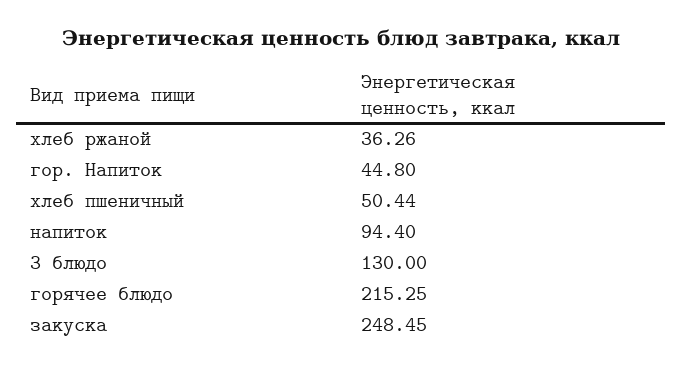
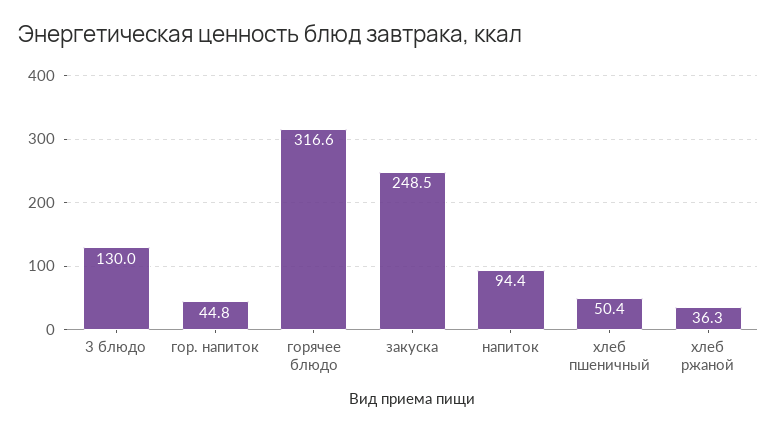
  {
    "хлеб ржаной": 36.26,
    "гор. Напиток": 44.8,
    "хлеб пшеничный": 50.44,
    "напиток": 94.4,
    "3 блюдо": 130,
-   "горячее блюдо": 215.25,
+   "горячее блюдо": 316.6,
    "закуска": 248.45
  }

